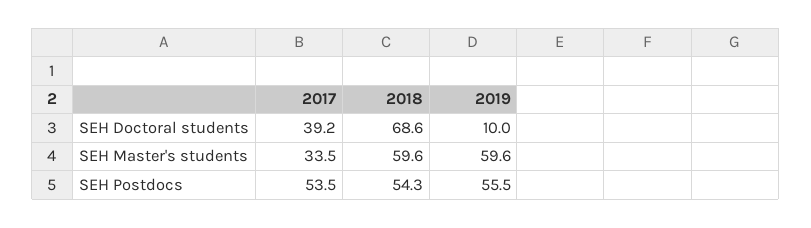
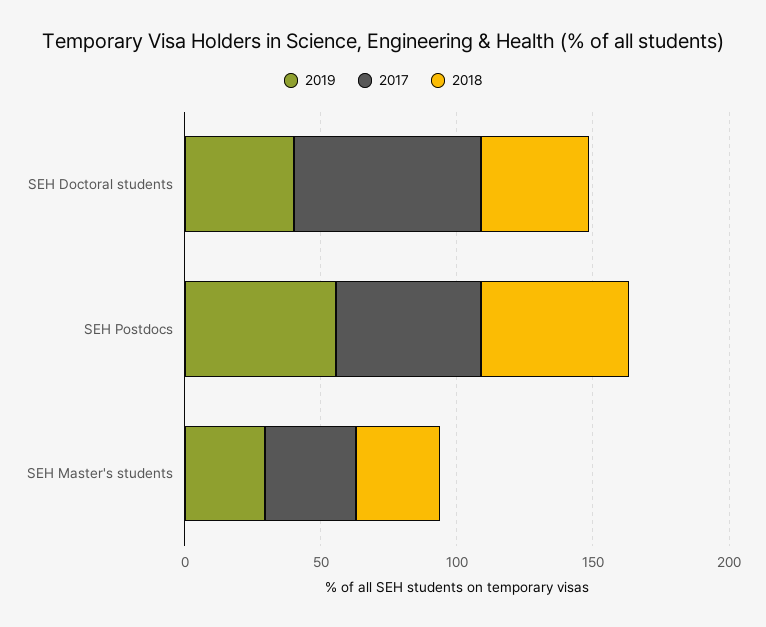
  {
    "2017": {
-     "SEH Doctoral students": 39.2,
+     "SEH Doctoral students": 70,
      "SEH Master's students": 33.5,
      "SEH Postdocs": 53.5
    },
    "2018": {
-     "SEH Doctoral students": 68.6,
+     "SEH Doctoral students": 40,
-     "SEH Master's students": 59.6,
+     "SEH Master's students": 30,
      "SEH Postdocs": 54.3
    },
    "2019": {
-     "SEH Doctoral students": 10,
+     "SEH Doctoral students": 40,
-     "SEH Master's students": 59.6,
+     "SEH Master's students": 30,
      "SEH Postdocs": 55.5
    }
  }

